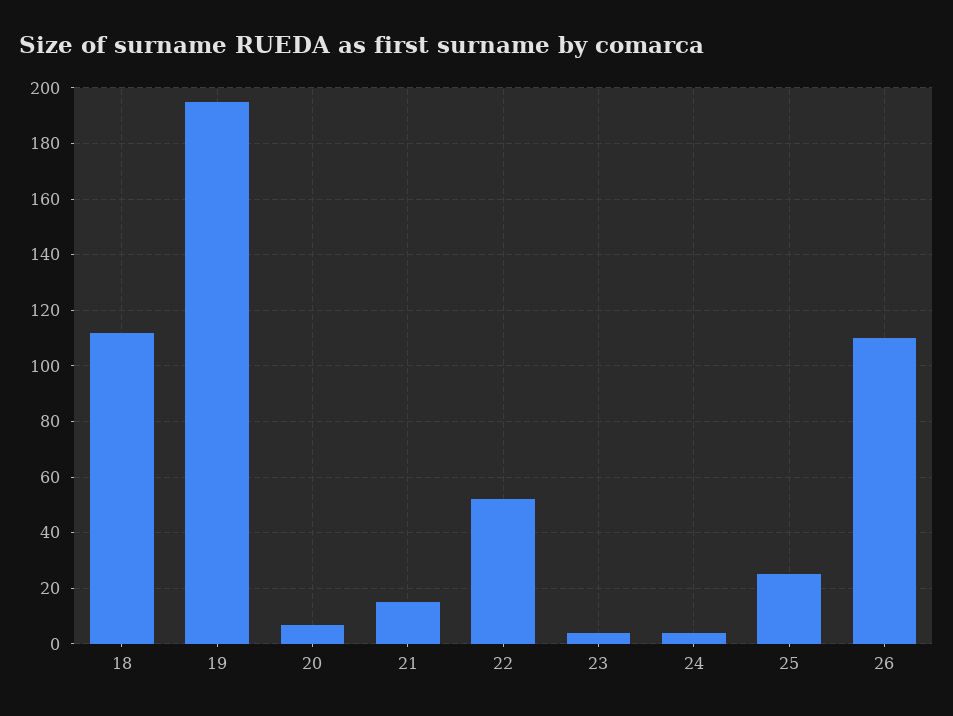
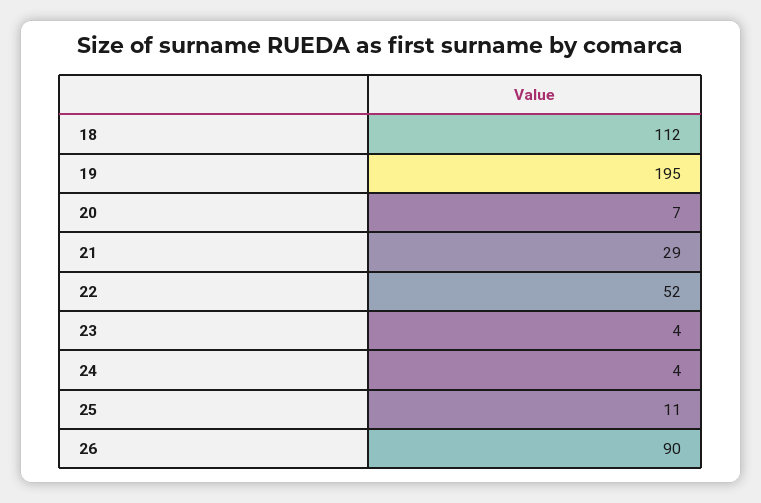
  {
    "18": 112,
    "19": 195,
    "20": 7,
-   "21": 15,
+   "21": 29,
    "22": 52,
    "23": 4,
    "24": 4,
-   "25": 25,
+   "25": 11,
-   "26": 110
+   "26": 90
  }

